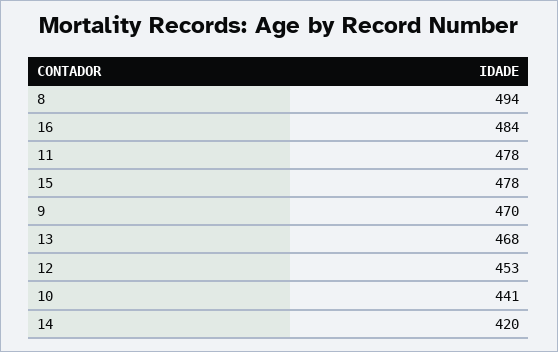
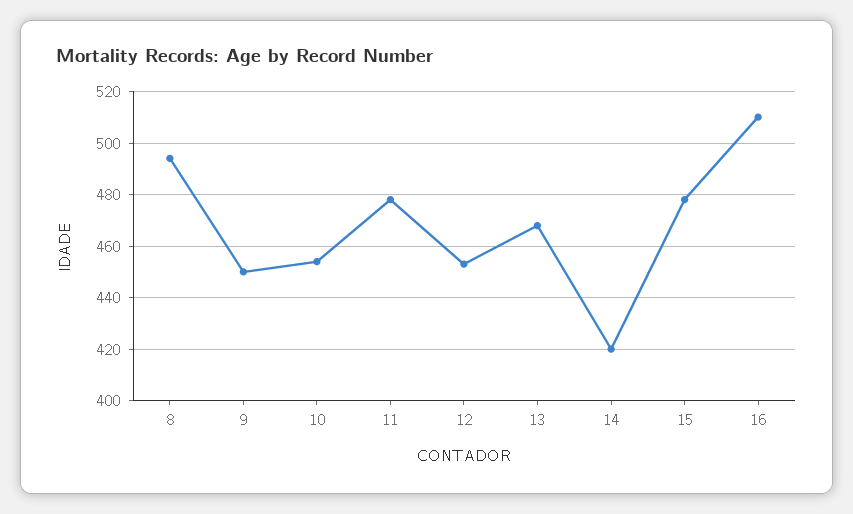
  {
    "8": 494,
-   "16": 484,
+   "16": 510,
    "11": 478,
    "15": 478,
-   "9": 470,
+   "9": 450,
    "13": 468,
    "12": 453,
-   "10": 441,
+   "10": 455,
    "14": 420
  }

